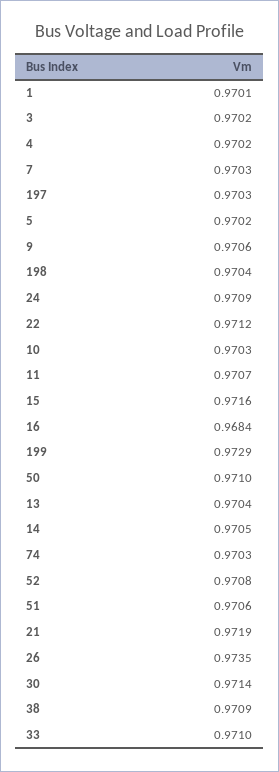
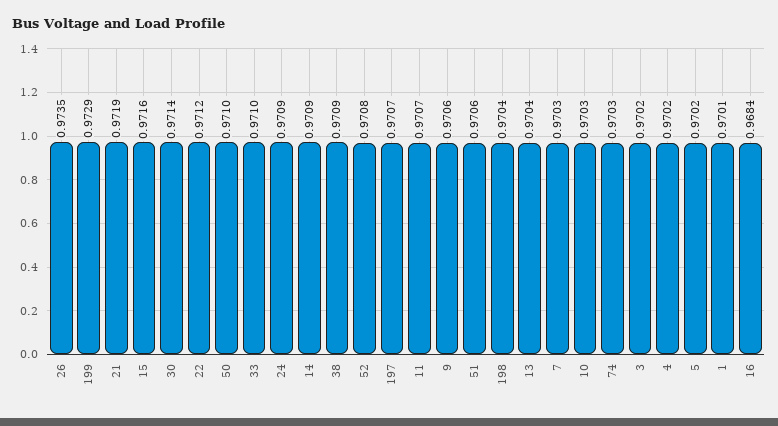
  {
    "1": 0.9701,
    "3": 0.9702,
    "4": 0.9702,
    "7": 0.9703,
-   "197": 0.9703,
+   "197": 0.9707,
    "5": 0.9702,
    "9": 0.9706,
    "198": 0.9704,
    "24": 0.9709,
    "22": 0.9712,
    "10": 0.9703,
    "11": 0.9707,
    "15": 0.9716,
    "16": 0.9684,
    "199": 0.9729,
    "50": 0.971,
    "13": 0.9704,
-   "14": 0.9705,
+   "14": 0.9709,
    "74": 0.9703,
    "52": 0.9708,
    "51": 0.9706,
    "21": 0.9719,
    "26": 0.9735,
    "30": 0.9714,
    "38": 0.9709,
    "33": 0.971
  }

